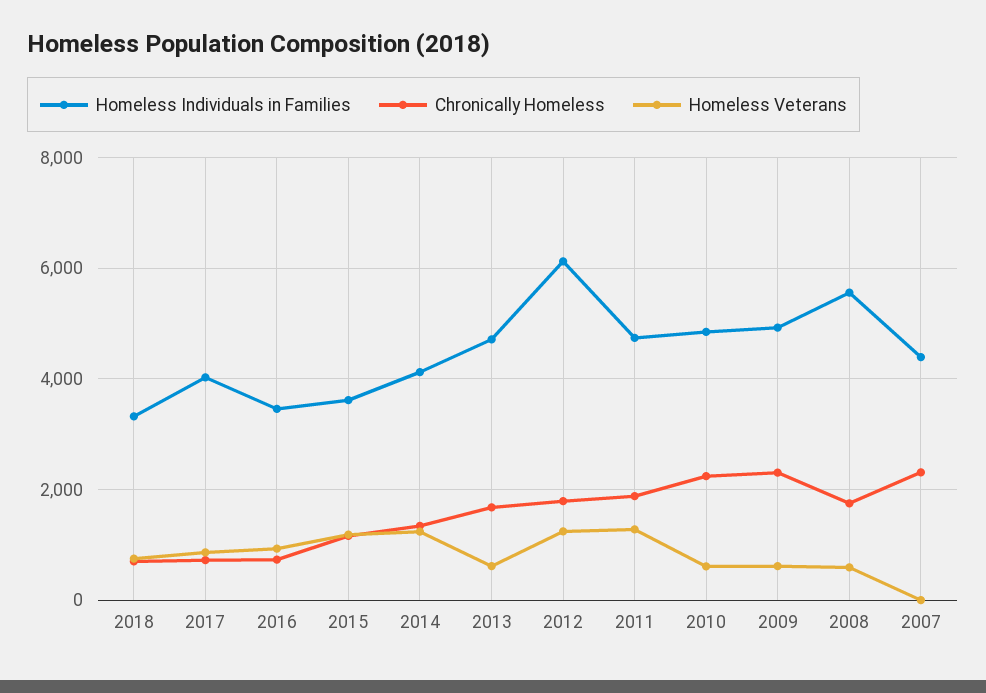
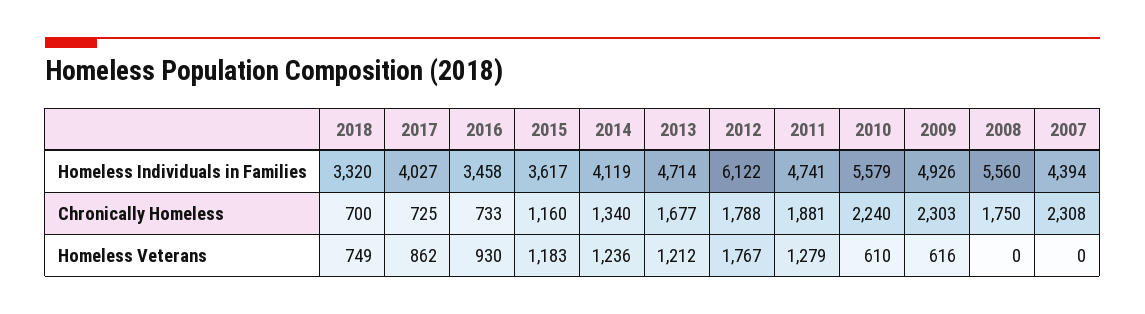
  {
    "Homeless Individuals in Families": {
      "2018": 3320,
      "2017": 4027,
      "2016": 3458,
      "2015": 3617,
      "2014": 4119,
      "2013": 4714,
      "2012": 6122,
      "2011": 4741,
-     "2010": 4800,
+     "2010": 5579,
      "2009": 4926,
      "2008": 5560,
      "2007": 4394
    },
    "Chronically Homeless": {
      "2018": 700,
      "2017": 725,
      "2016": 733,
      "2015": 1160,
      "2014": 1340,
      "2013": 1677,
      "2012": 1788,
      "2011": 1881,
      "2010": 2240,
      "2009": 2303,
      "2008": 1750,
      "2007": 2308
    },
    "Homeless Veterans": {
      "2018": 749,
      "2017": 862,
      "2016": 930,
      "2015": 1183,
      "2014": 1236,
-     "2013": 600,
+     "2013": 1212,
-     "2012": 1200,
+     "2012": 1767,
      "2011": 1279,
      "2010": 610,
      "2009": 616,
-     "2008": 600,
+     "2008": 0,
      "2007": 0
    }
  }

